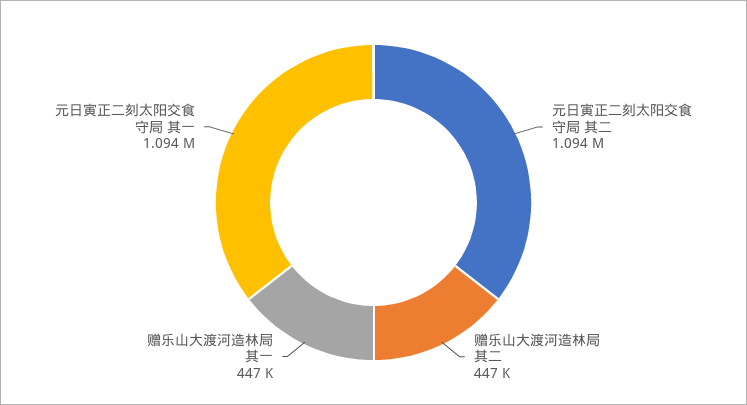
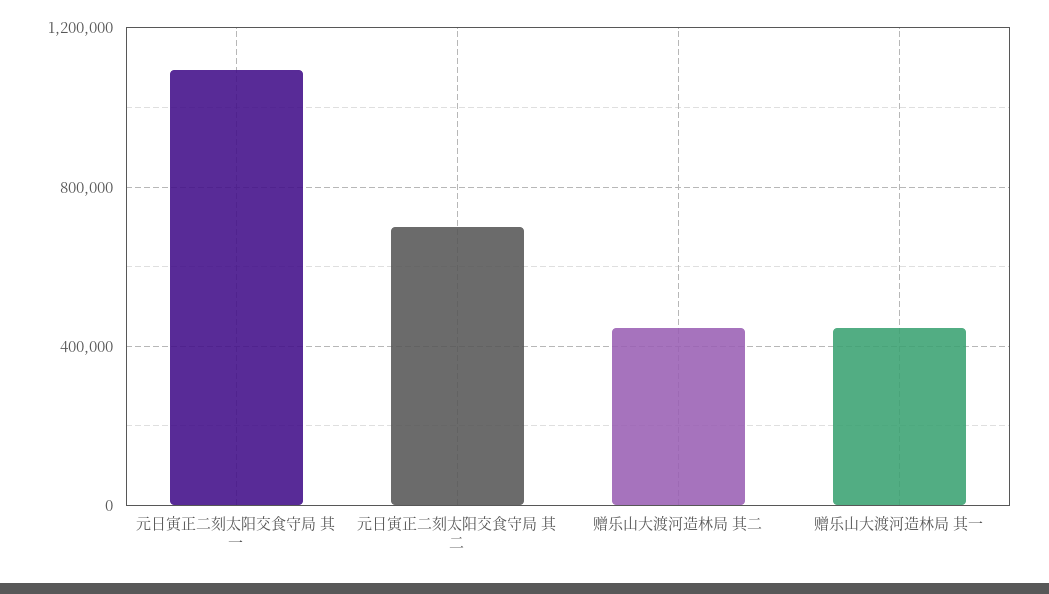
  {
-   "元日寅正二刻太阳交食守局 其二": 1094000,
+   "元日寅正二刻太阳交食守局 其二": 700000,
    "赠乐山大渡河造林局 其二": 447000,
    "赠乐山大渡河造林局 其一": 447000,
    "元日寅正二刻太阳交食守局 其一": 1094000
  }

